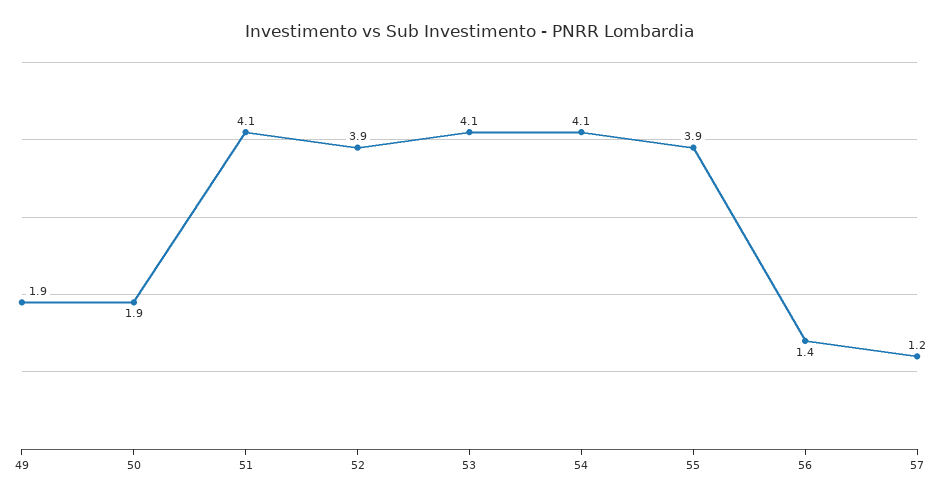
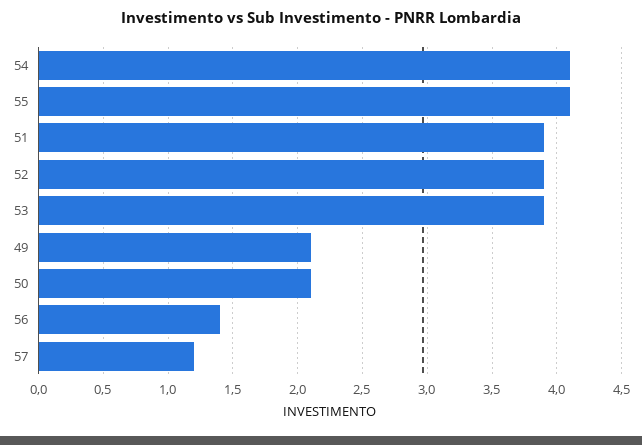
  {
-   "49": 1.9,
+   "49": 2.1,
-   "50": 1.9,
+   "50": 2.1,
-   "51": 4.1,
+   "51": 3.9,
    "52": 3.9,
-   "53": 4.1,
+   "53": 3.9,
    "54": 4.1,
-   "55": 3.9,
+   "55": 4.1,
    "56": 1.4,
    "57": 1.2
  }

